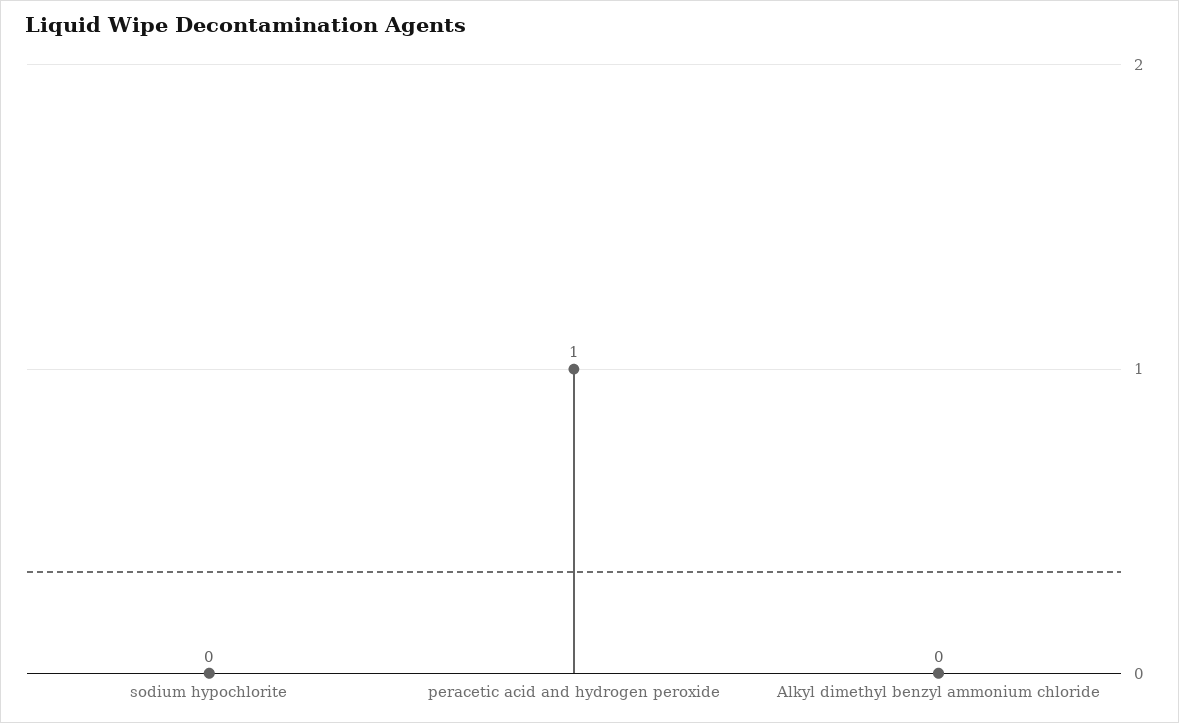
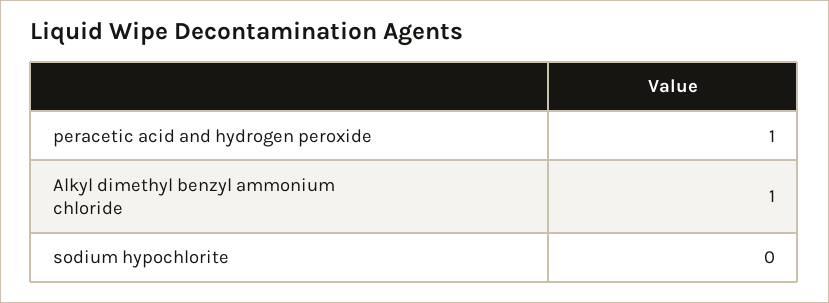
  {
    "sodium hypochlorite": 0,
    "peracetic acid and hydrogen peroxide": 1,
-   "Alkyl dimethyl benzyl ammonium chloride": 0
+   "Alkyl dimethyl benzyl ammonium chloride": 1
  }

